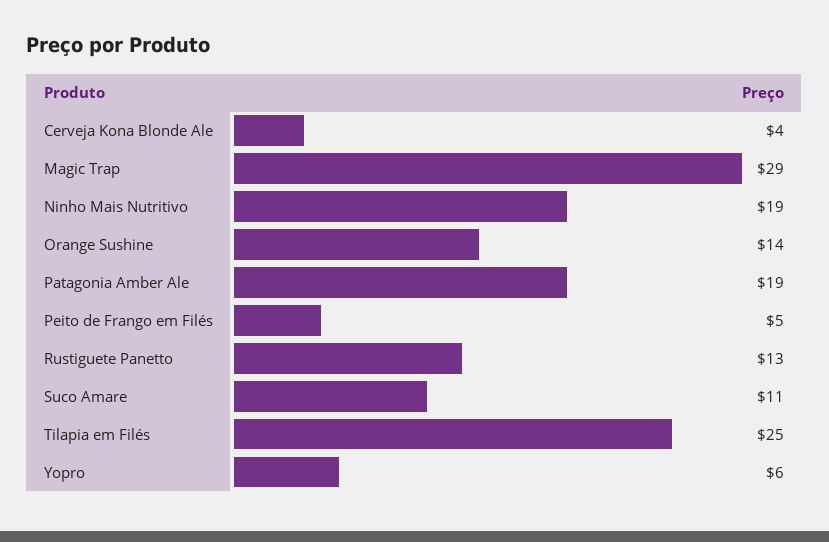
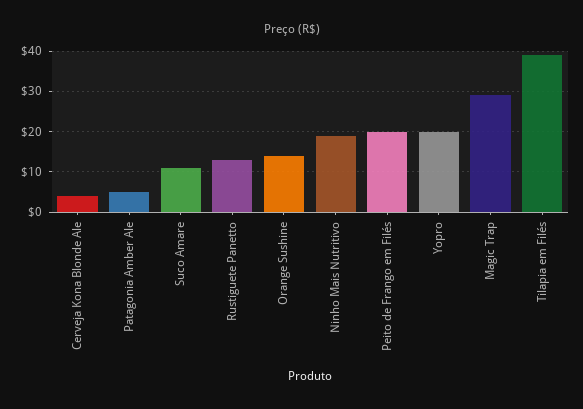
  {
    "Cerveja Kona Blonde Ale": 4,
    "Magic Trap": 29,
    "Ninho Mais Nutritivo": 19,
    "Orange Sushine": 14,
-   "Patagonia Amber Ale": 19,
+   "Patagonia Amber Ale": 5,
-   "Peito de Frango em Filés": 5,
+   "Peito de Frango em Filés": 20,
    "Rustiguete Panetto": 13,
    "Suco Amare": 11,
-   "Tilapia em Filés": 25,
+   "Tilapia em Filés": 40,
-   "Yopro": 6
+   "Yopro": 20
  }

